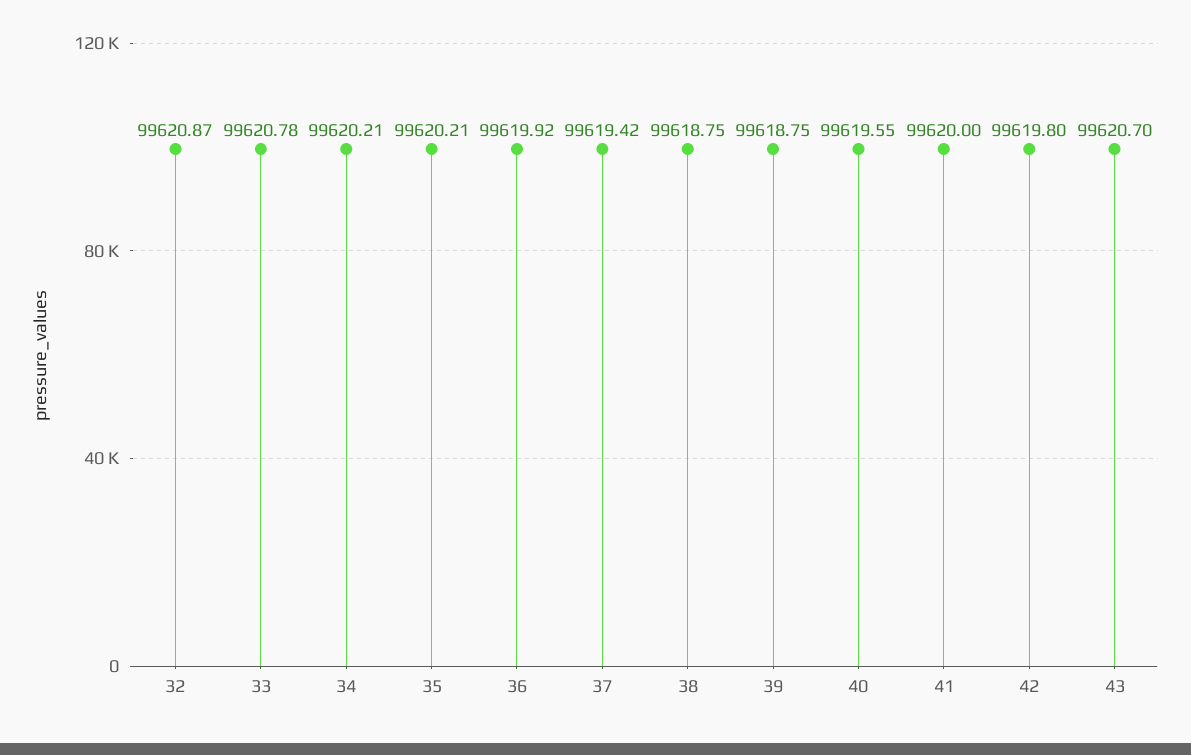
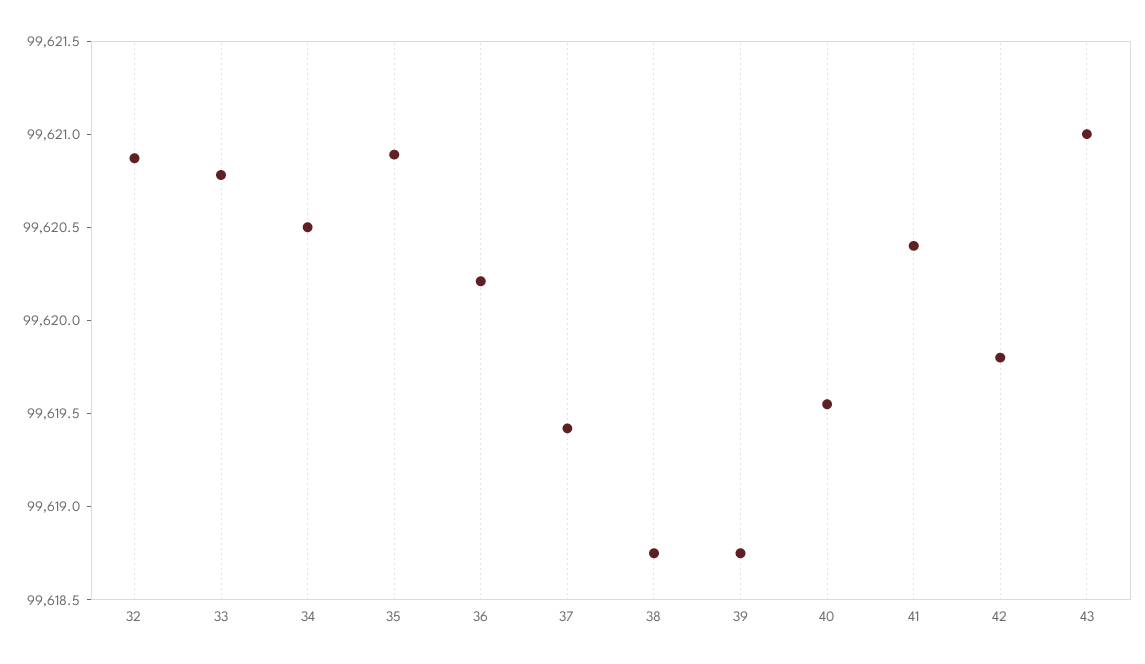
  {
    "32": 99620.87,
    "33": 99620.78,
-   "34": 99620.21,
+   "34": 99620.5,
-   "35": 99620.21,
+   "35": 99620.9,
-   "36": 99619.92,
+   "36": 99620.2,
    "37": 99619.42,
    "38": 99618.75,
    "39": 99618.75,
    "40": 99619.55,
-   "41": 99620,
+   "41": 99620.4,
    "42": 99619.8,
-   "43": 99620.7
+   "43": 99621
  }

